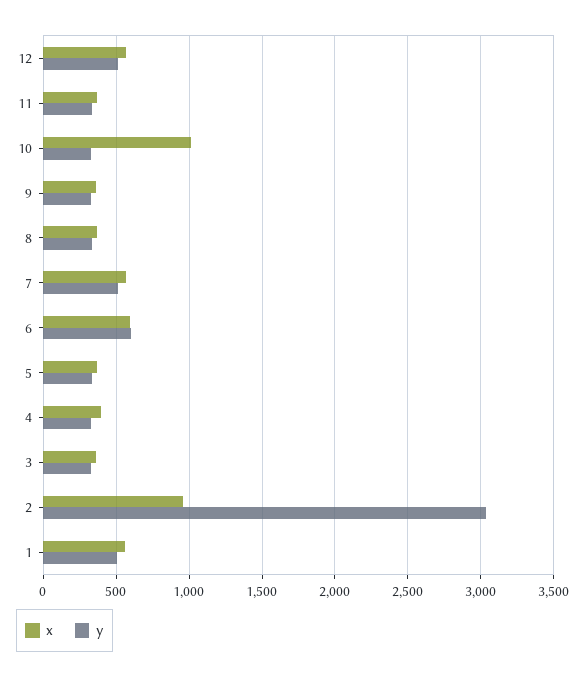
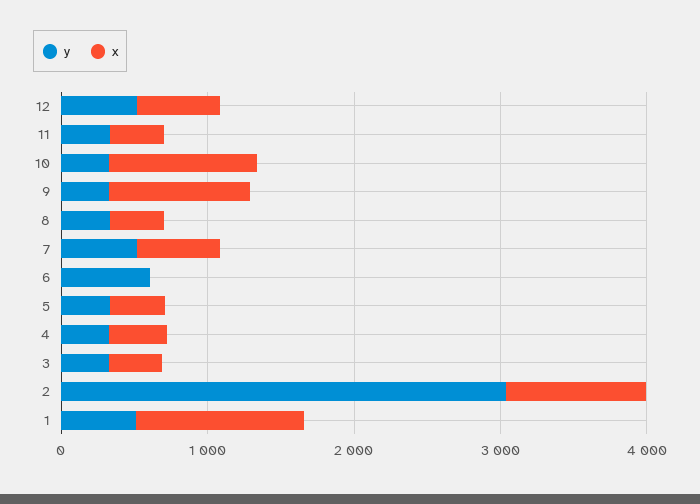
  {
    "x": {
      "12": 550,
      "11": 350,
      "10": 1000,
-     "9": 350,
+     "9": 1000,
      "8": 350,
      "7": 550,
-     "6": 600,
+     "6": 0,
      "5": 350,
      "4": 400,
      "3": 350,
      "2": 950,
-     "1": 550
+     "1": 1200
    },
    "y": {
      "12": 500,
      "11": 350,
      "10": 350,
      "9": 350,
      "8": 350,
      "7": 500,
      "6": 600,
      "5": 350,
      "4": 350,
      "3": 350,
      "2": 3050,
      "1": 500
    }
  }

